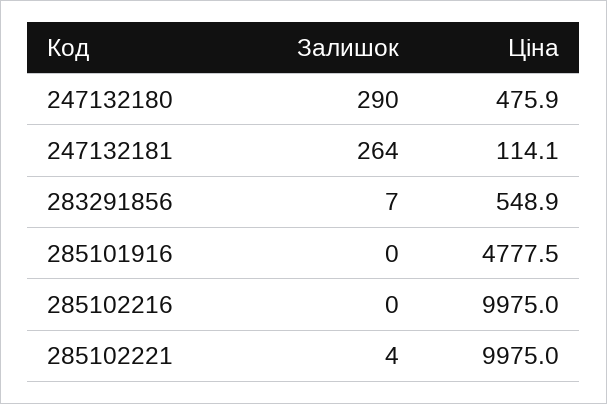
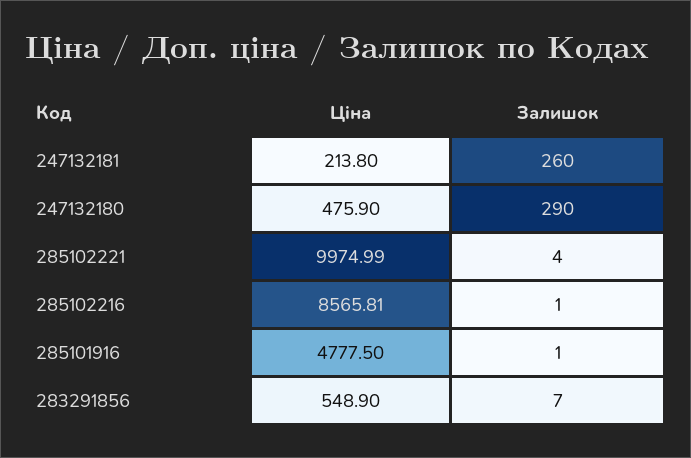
  {
    "Залишок": {
      "247132180": 290,
-     "247132181": 264,
+     "247132181": 260,
      "283291856": 7,
-     "285101916": 0,
+     "285101916": 1,
-     "285102216": 0,
+     "285102216": 1,
      "285102221": 4
    },
    "Ціна": {
      "247132180": 475.9,
-     "247132181": 114.1,
+     "247132181": 213.8,
      "283291856": 548.9,
      "285101916": 4777.5,
-     "285102216": 9975,
+     "285102216": 8565.81,
      "285102221": 9974.99
    }
  }

